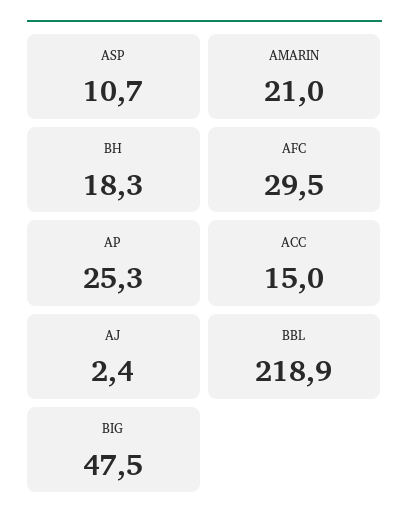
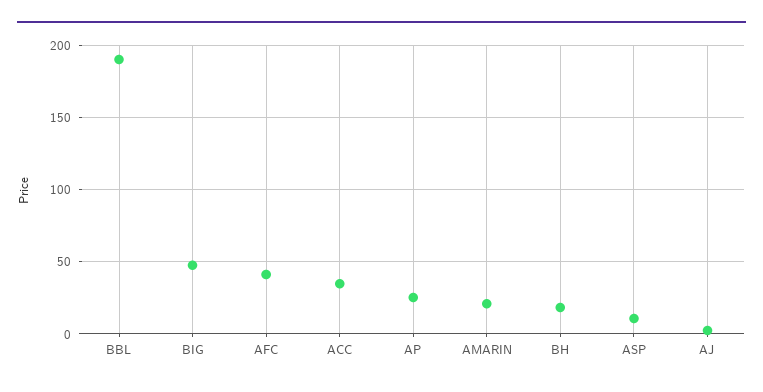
  {
    "ASP": 10.7,
    "AMARIN": 21,
    "BH": 18.3,
-   "AFC": 29.5,
+   "AFC": 40,
    "AP": 25.3,
-   "ACC": 15,
+   "ACC": 35,
    "AJ": 2.4,
-   "BBL": 218.9,
+   "BBL": 190,
    "BIG": 47.5
  }

